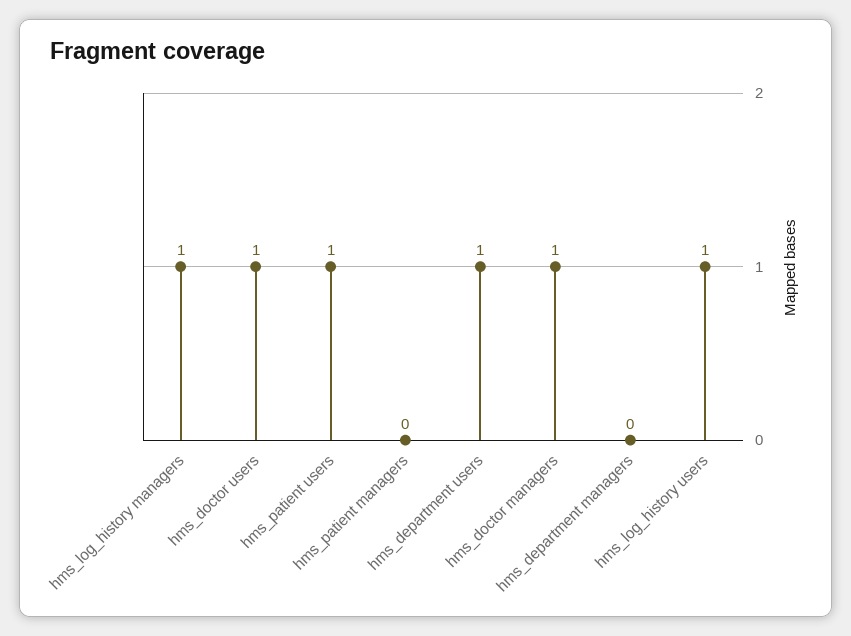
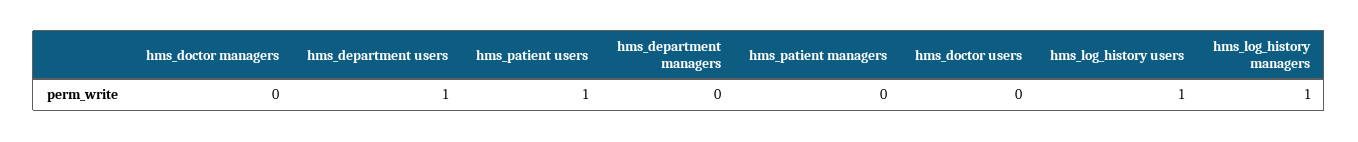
  {
    "hms_log_history managers": 1,
-   "hms_doctor users": 1,
+   "hms_doctor users": 0,
    "hms_patient users": 1,
    "hms_patient managers": 0,
    "hms_department users": 1,
-   "hms_doctor managers": 1,
+   "hms_doctor managers": 0,
    "hms_department managers": 0,
    "hms_log_history users": 1
  }

